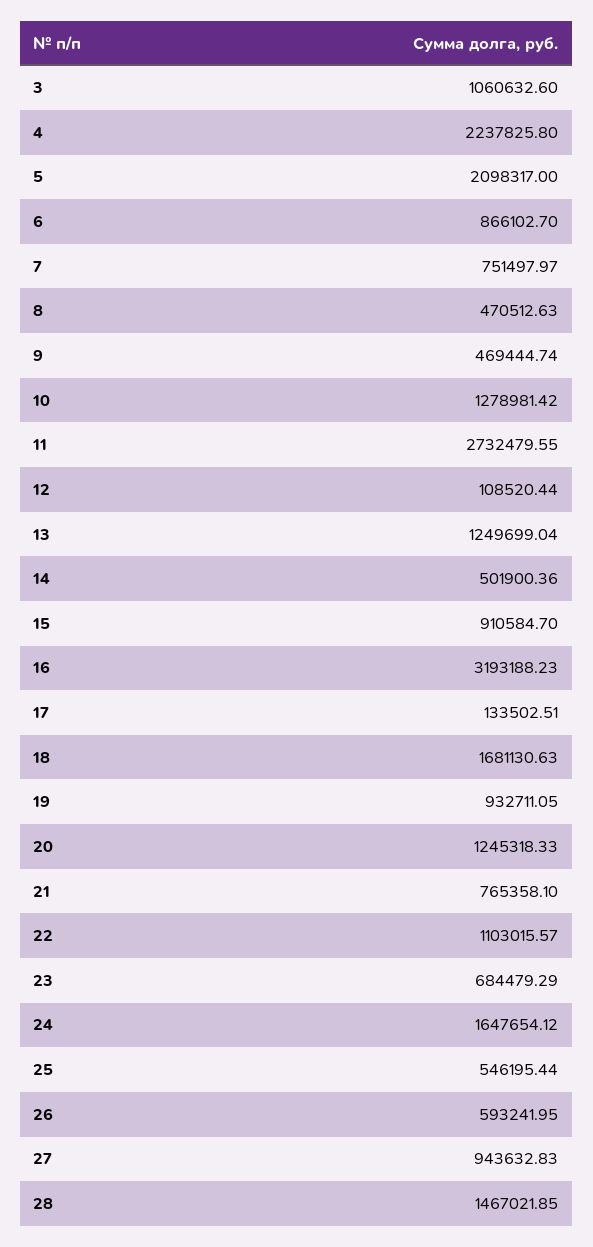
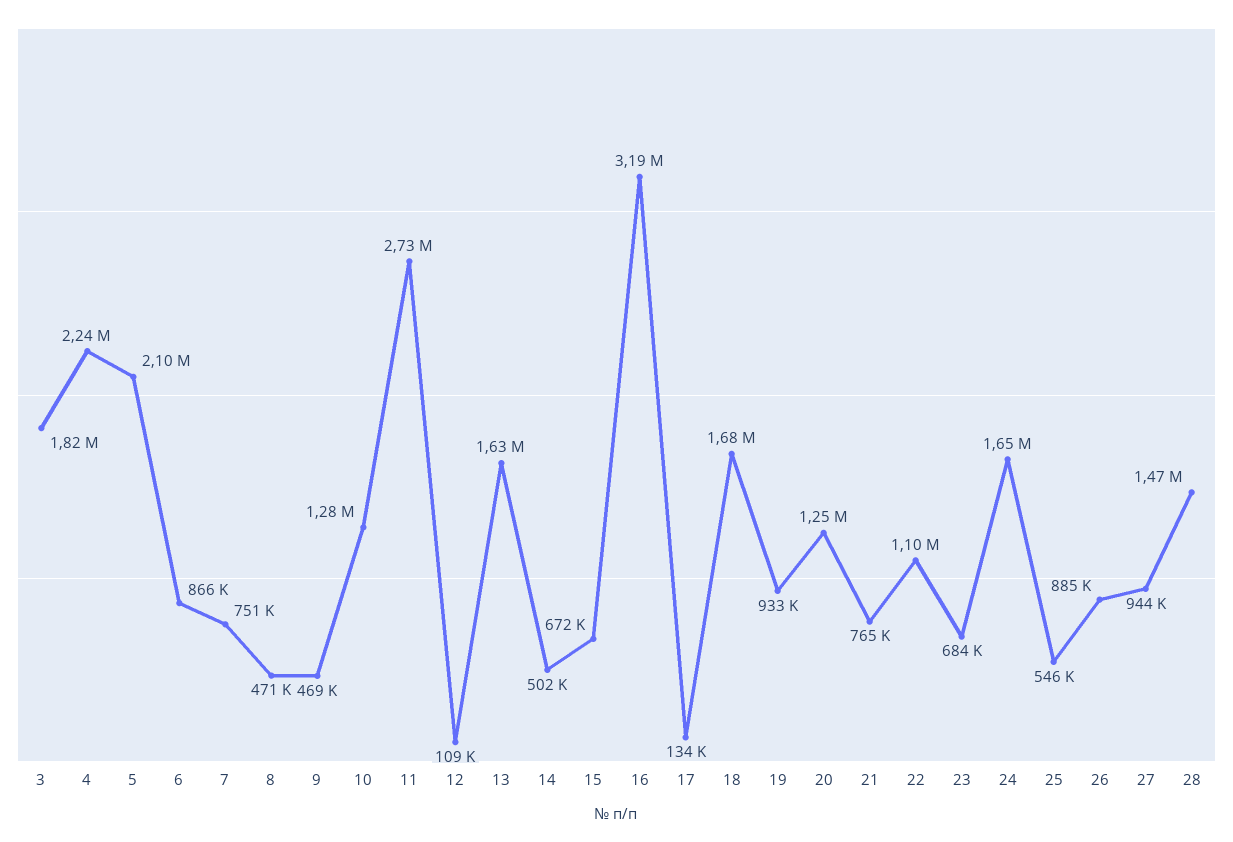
  {
-   "3": 1060632.6,
+   "3": 1820000,
    "4": 2237825.8,
    "5": 2098317,
    "6": 866102.7,
    "7": 751497.97,
    "8": 470512.63,
    "9": 469444.74,
    "10": 1278981.42,
    "11": 2732479.55,
    "12": 108520.44,
-   "13": 1249699.04,
+   "13": 1630000,
    "14": 501900.36,
-   "15": 910584.7,
+   "15": 672000,
    "16": 3193188.23,
    "17": 133502.51,
    "18": 1681130.63,
    "19": 932711.05,
    "20": 1245318.33,
    "21": 765358.1,
    "22": 1103015.57,
    "23": 684479.29,
    "24": 1647654.12,
    "25": 546195.44,
-   "26": 593241.95,
+   "26": 885000,
    "27": 943632.83,
    "28": 1467021.85
  }

